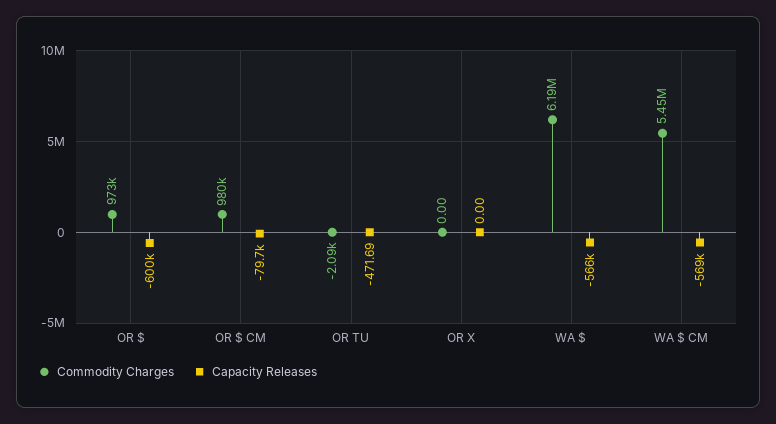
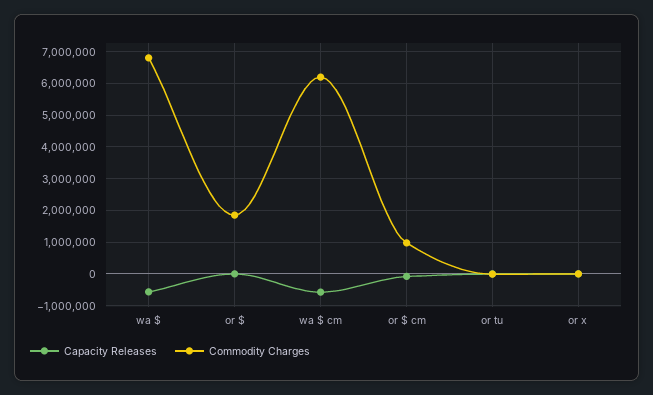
  {
    "Commodity Charges": {
-     "OR $": 973000,
+     "OR $": 1800000,
      "OR $ CM": 980000,
      "OR TU": -2090,
      "OR X": 0,
-     "WA $": 6190000,
+     "WA $": 6800000,
-     "WA $ CM": 5450000
+     "WA $ CM": 6200000
    },
    "Capacity Releases": {
-     "OR $": -600000,
+     "OR $": 0,
      "OR $ CM": -79700,
      "OR TU": -471.69,
      "OR X": 0,
      "WA $": -566000,
      "WA $ CM": -569000
    }
  }

